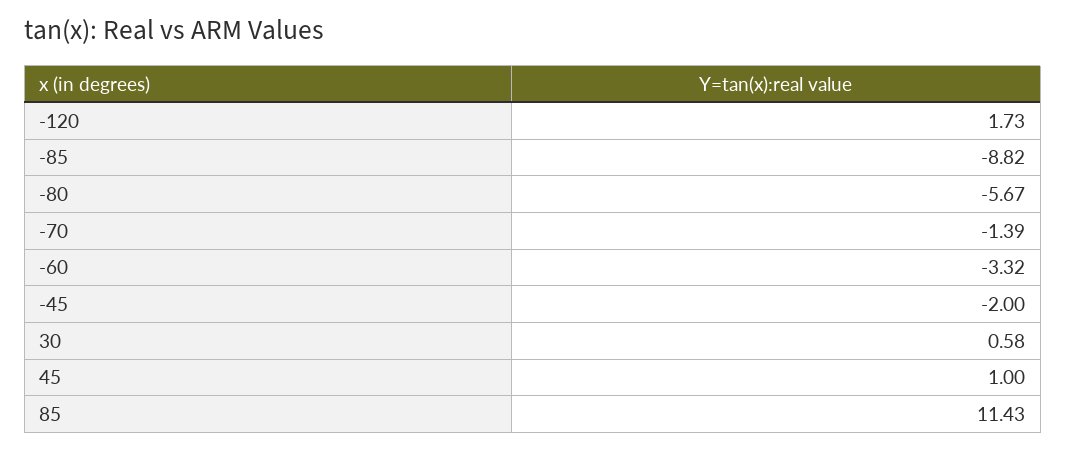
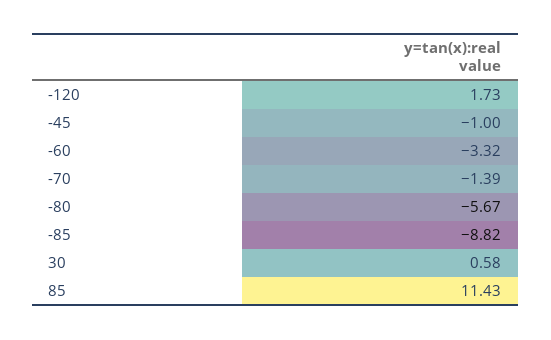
  {
    "-120": 1.73,
    "-85": -8.82,
    "-80": -5.67,
    "-70": -1.39,
    "-60": -3.32,
-   "-45": -2,
+   "-45": -1,
    "30": 0.58,
-   "45": 1,
    "85": 11.43
  }

